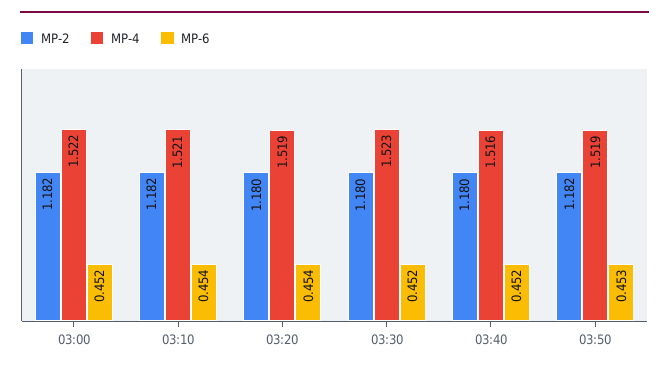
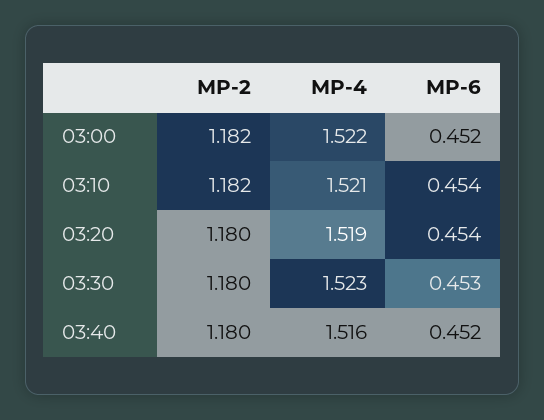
  {
    "MP-2": {
      "03:00": 1.182,
      "03:10": 1.182,
      "03:20": 1.18,
      "03:30": 1.18,
-     "03:40": 1.18,
+     "03:40": 1.18
-     "03:50": 1.182
    },
    "MP-4": {
      "03:00": 1.522,
      "03:10": 1.521,
      "03:20": 1.519,
      "03:30": 1.523,
-     "03:40": 1.516,
+     "03:40": 1.516
-     "03:50": 1.519
    },
    "MP-6": {
      "03:00": 0.452,
      "03:10": 0.454,
      "03:20": 0.454,
-     "03:30": 0.452,
+     "03:30": 0.453,
-     "03:40": 0.452,
+     "03:40": 0.452
-     "03:50": 0.453
    }
  }

